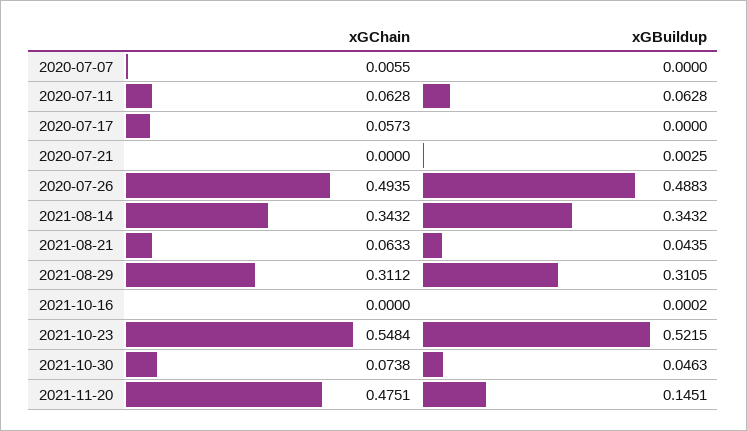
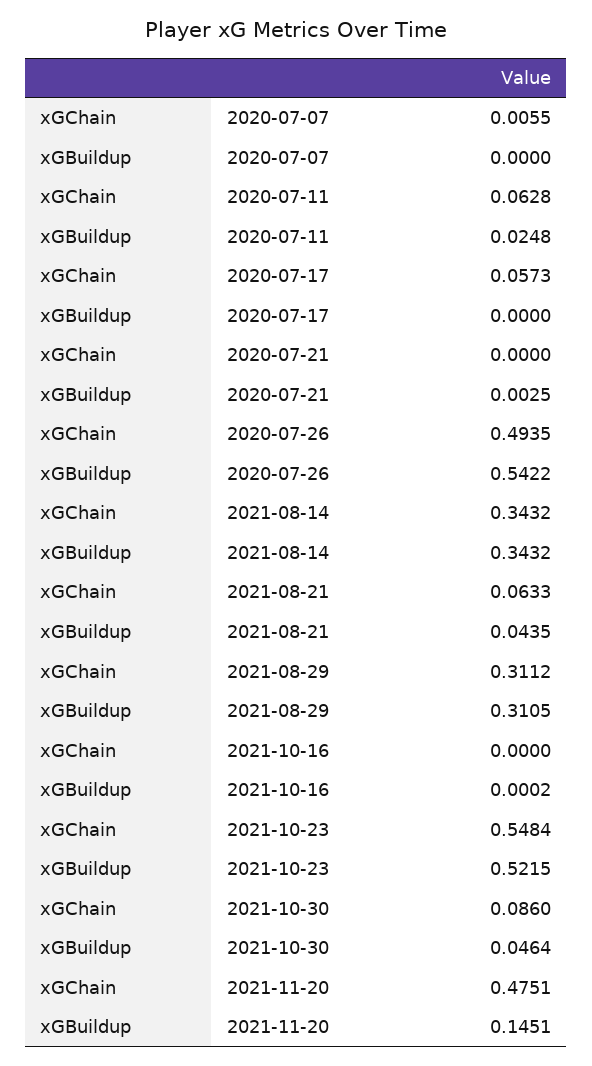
  {
    "xGChain": {
      "2020-07-07": 0.0055,
      "2020-07-11": 0.0628,
      "2020-07-17": 0.0573,
      "2020-07-21": 0,
      "2020-07-26": 0.4935,
      "2021-08-14": 0.3432,
      "2021-08-21": 0.0633,
      "2021-08-29": 0.3112,
      "2021-10-16": 0,
      "2021-10-23": 0.5484,
-     "2021-10-30": 0.0738,
+     "2021-10-30": 0.086,
      "2021-11-20": 0.4751
    },
    "xGBuildup": {
      "2020-07-07": 0,
-     "2020-07-11": 0.0628,
+     "2020-07-11": 0.0248,
      "2020-07-17": 0,
      "2020-07-21": 0.0025,
-     "2020-07-26": 0.4883,
+     "2020-07-26": 0.5422,
      "2021-08-14": 0.3432,
      "2021-08-21": 0.0435,
      "2021-08-29": 0.3105,
      "2021-10-16": 0.0002,
      "2021-10-23": 0.5215,
-     "2021-10-30": 0.0463,
+     "2021-10-30": 0.0464,
      "2021-11-20": 0.1451
    }
  }

